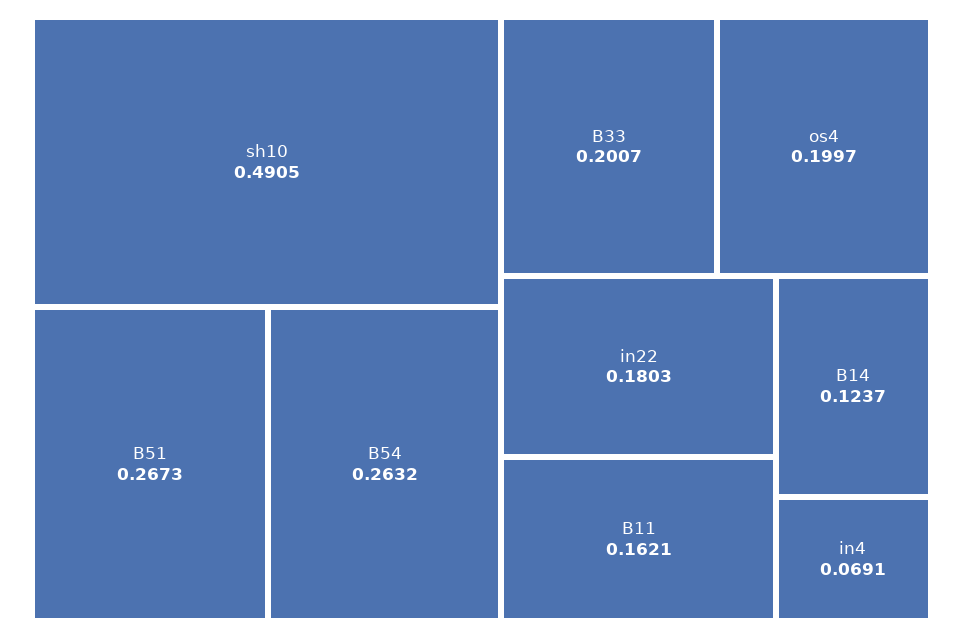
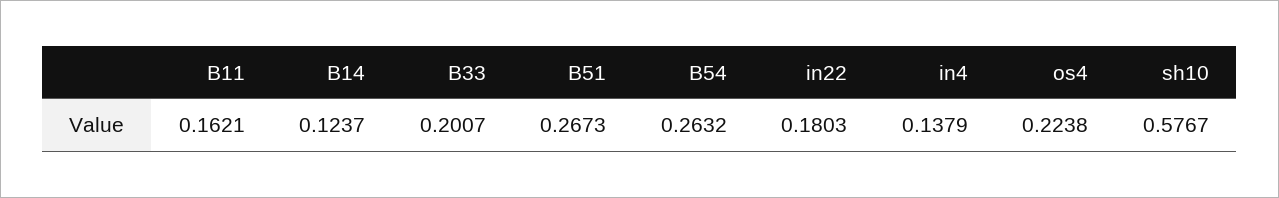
  {
-   "sh10": 0.4905,
+   "sh10": 0.5767,
    "B51": 0.2673,
    "B54": 0.2632,
    "B33": 0.2007,
-   "os4": 0.1997,
+   "os4": 0.2238,
    "in22": 0.1803,
    "B11": 0.1621,
    "B14": 0.1237,
-   "in4": 0.0691
+   "in4": 0.1379
  }

